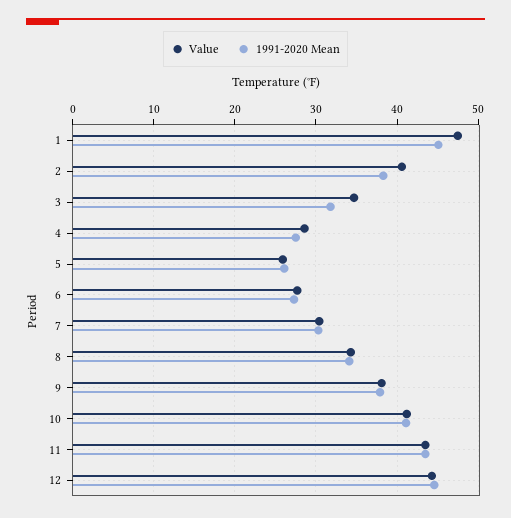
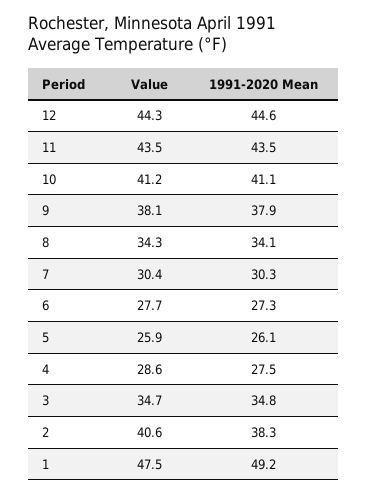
  {
    "Value": {
      "1": 47.5,
      "2": 40.6,
      "3": 34.7,
      "4": 28.6,
      "5": 25.9,
      "6": 27.7,
      "7": 30.4,
      "8": 34.3,
      "9": 38.1,
      "10": 41.2,
      "11": 43.5,
      "12": 44.3
    },
    "1991-2020 Mean": {
-     "1": 45,
+     "1": 49.2,
      "2": 38.3,
-     "3": 32,
+     "3": 34.8,
      "4": 27.5,
      "5": 26.1,
      "6": 27.3,
      "7": 30.3,
      "8": 34.1,
      "9": 37.9,
      "10": 41.1,
      "11": 43.5,
      "12": 44.6
    }
  }

